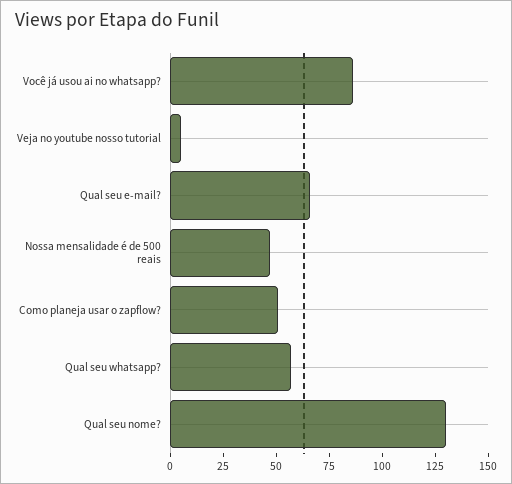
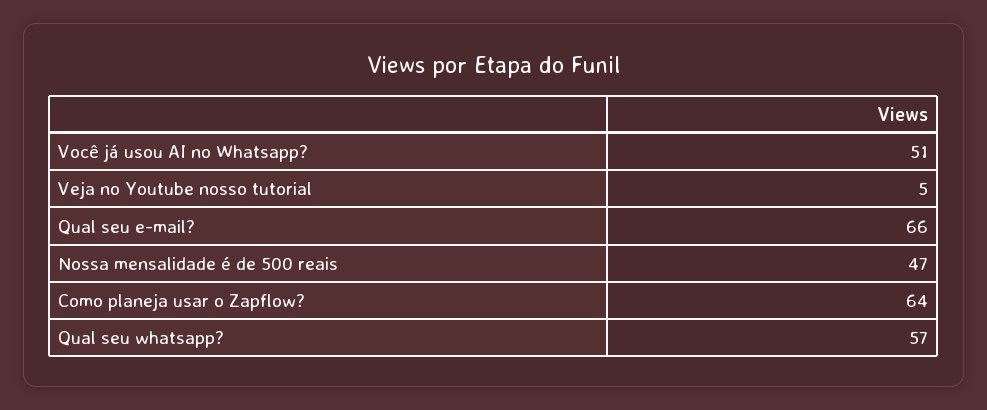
  {
-   "Você já usou ai no whatsapp?": 85,
+   "Você já usou ai no whatsapp?": 51,
    "Veja no youtube nosso tutorial": 5,
    "Qual seu e-mail?": 66,
    "Nossa mensalidade é de 500 reais": 47,
-   "Como planeja usar o zapflow?": 50,
+   "Como planeja usar o zapflow?": 64,
-   "Qual seu whatsapp?": 57,
+   "Qual seu whatsapp?": 57
-   "Qual seu nome?": 130
  }

